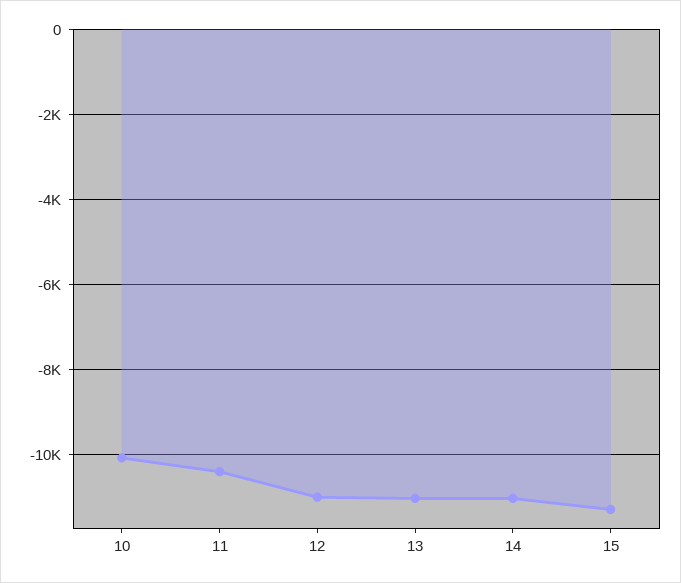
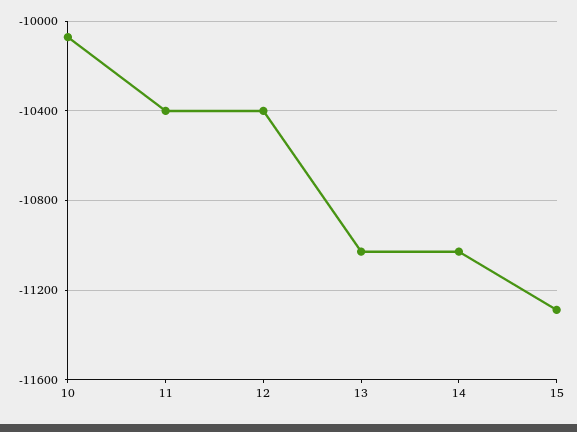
  {
    "10": -10050,
    "11": -10400,
-   "12": -11000,
+   "12": -10400,
    "13": -11050,
    "14": -11050,
    "15": -11300
  }

